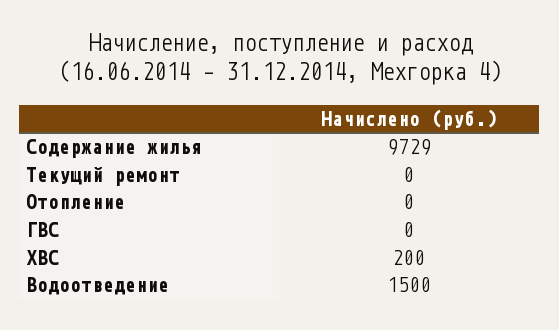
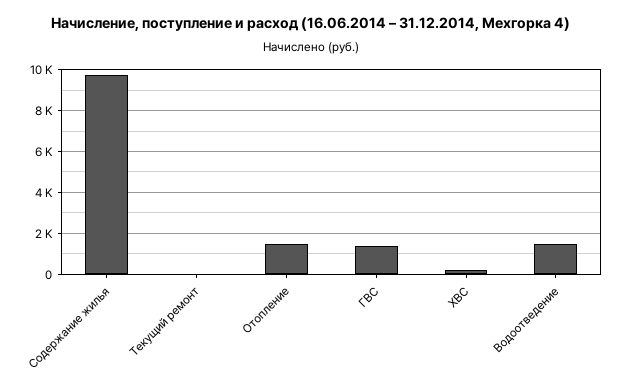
  {
    "Содержание жилья": 9729,
    "Текущий ремонт": 0,
-   "Отопление": 0,
+   "Отопление": 1500,
-   "ГВС": 0,
+   "ГВС": 1500,
    "ХВС": 200,
    "Водоотведение": 1500
  }

